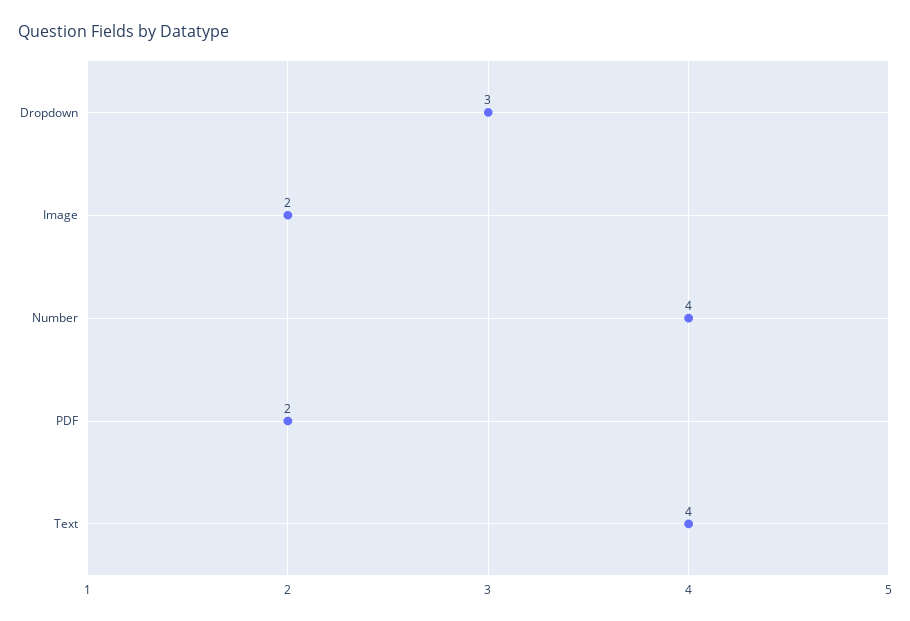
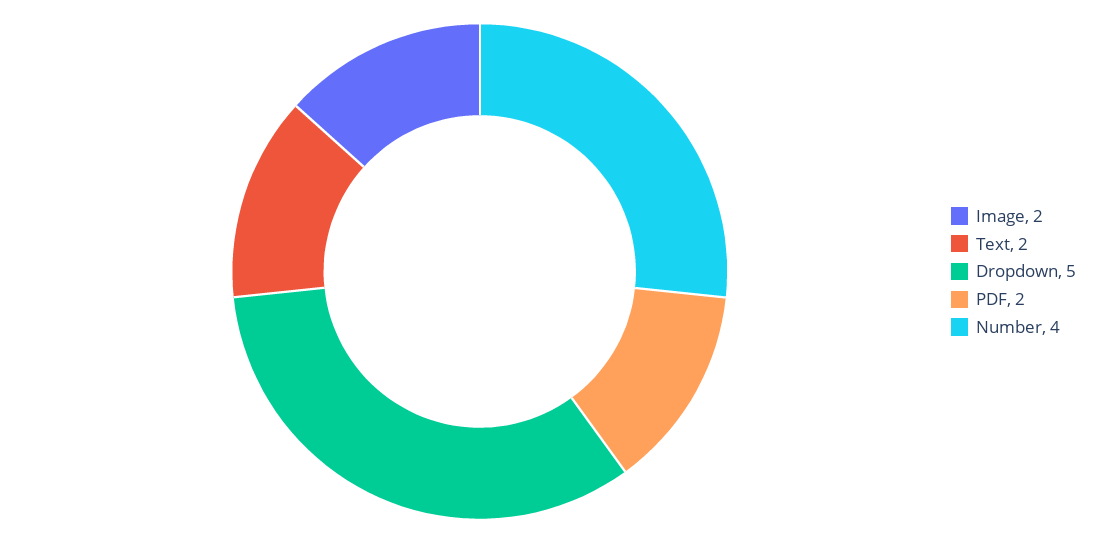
  {
-   "Dropdown": 3,
+   "Dropdown": 5,
    "Image": 2,
    "Number": 4,
    "PDF": 2,
-   "Text": 4
+   "Text": 2
  }

